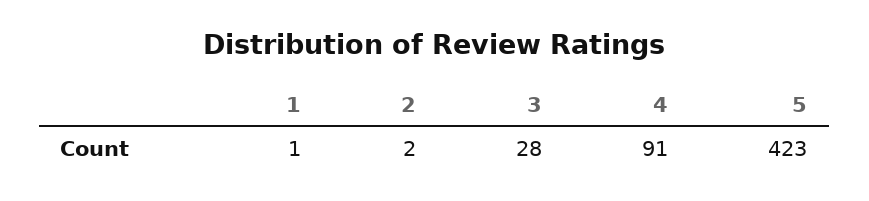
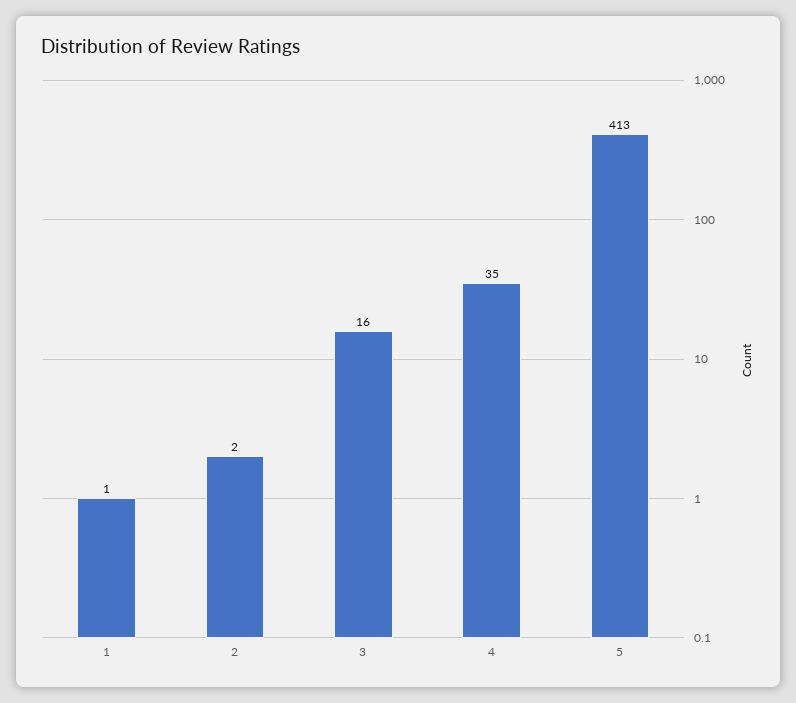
  {
    "1": 1,
    "2": 2,
-   "3": 28,
+   "3": 16,
-   "4": 91,
+   "4": 35,
-   "5": 423
+   "5": 413
  }

